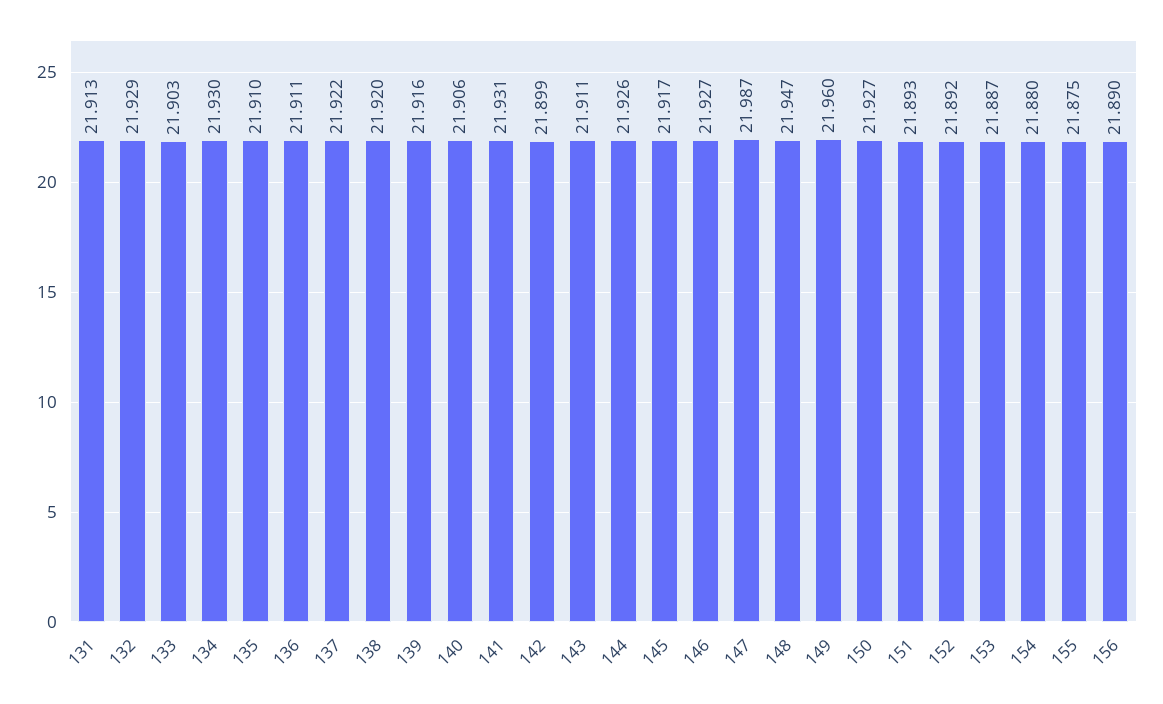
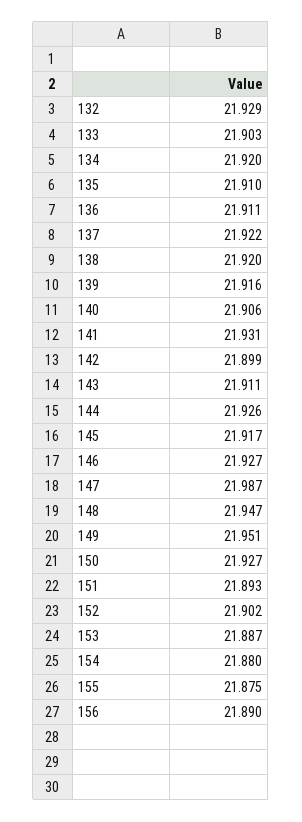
  {
-   "131": 21.913,
    "132": 21.929,
    "133": 21.903,
-   "134": 21.93,
+   "134": 21.92,
    "135": 21.91,
    "136": 21.911,
    "137": 21.922,
    "138": 21.92,
    "139": 21.916,
    "140": 21.906,
    "141": 21.931,
    "142": 21.899,
    "143": 21.911,
    "144": 21.926,
    "145": 21.917,
    "146": 21.927,
    "147": 21.987,
    "148": 21.947,
-   "149": 21.96,
+   "149": 21.951,
    "150": 21.927,
    "151": 21.893,
-   "152": 21.892,
+   "152": 21.902,
    "153": 21.887,
    "154": 21.88,
    "155": 21.875,
    "156": 21.89
  }

